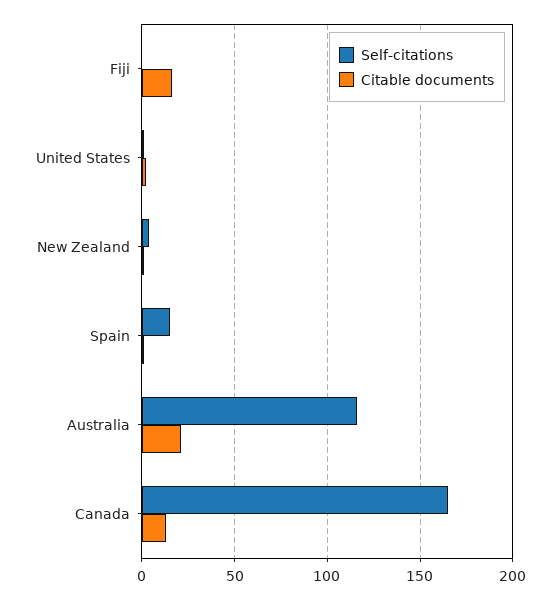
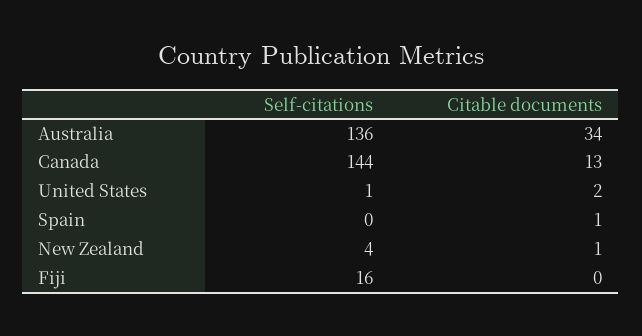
  {
    "Self-citations": {
-     "Fiji": 0,
+     "Fiji": 16,
      "United States": 1,
      "New Zealand": 4,
-     "Spain": 15,
+     "Spain": 0,
-     "Australia": 115,
+     "Australia": 136,
-     "Canada": 165
+     "Canada": 144
    },
    "Citable documents": {
-     "Fiji": 15,
+     "Fiji": 0,
      "United States": 2,
      "New Zealand": 1,
      "Spain": 1,
-     "Australia": 20,
+     "Australia": 34,
      "Canada": 13
    }
  }

